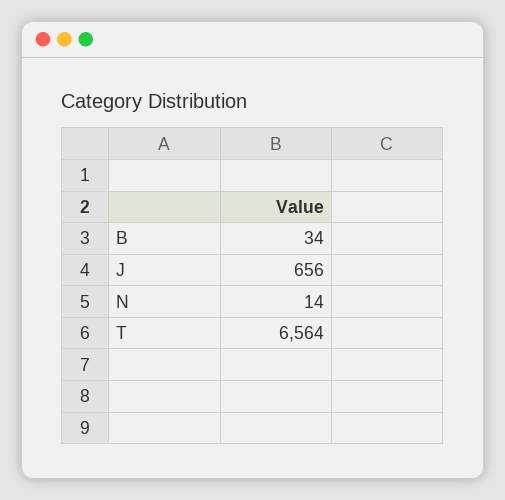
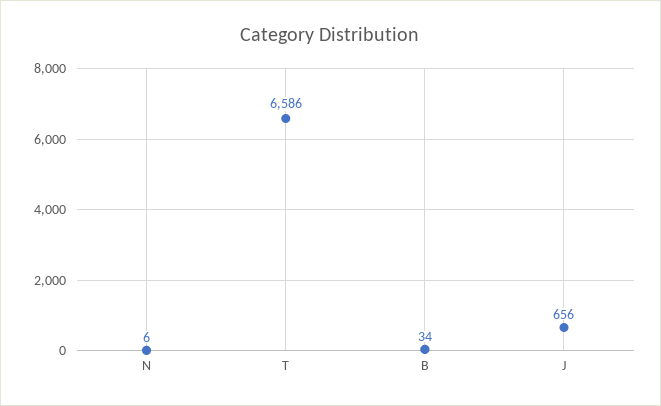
  {
    "B": 34,
    "J": 656,
-   "N": 14,
+   "N": 6,
-   "T": 6564
+   "T": 6586
  }

